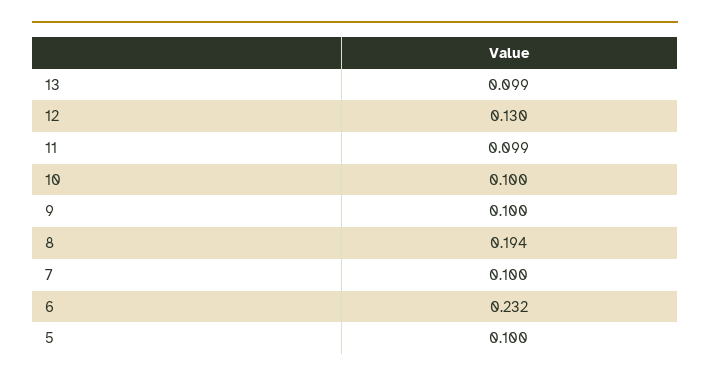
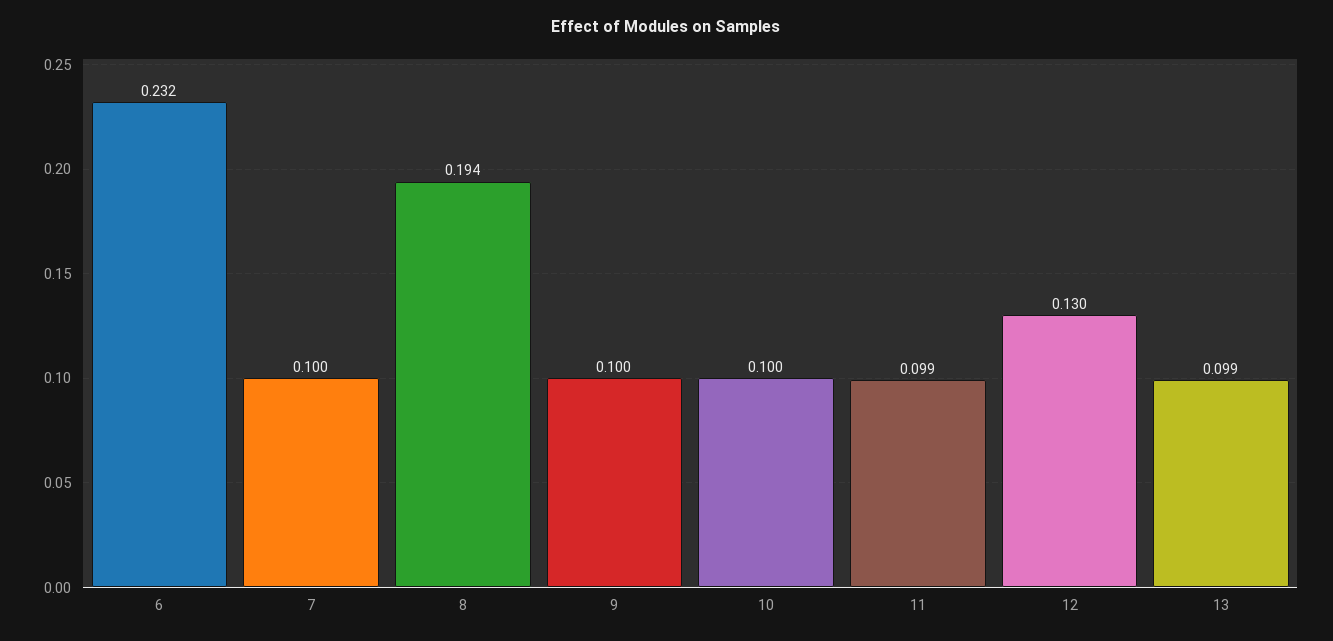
  {
    "13": 0.099,
    "12": 0.13,
    "11": 0.099,
    "10": 0.1,
    "9": 0.1,
    "8": 0.194,
    "7": 0.1,
-   "6": 0.232,
+   "6": 0.232
-   "5": 0.1
  }

